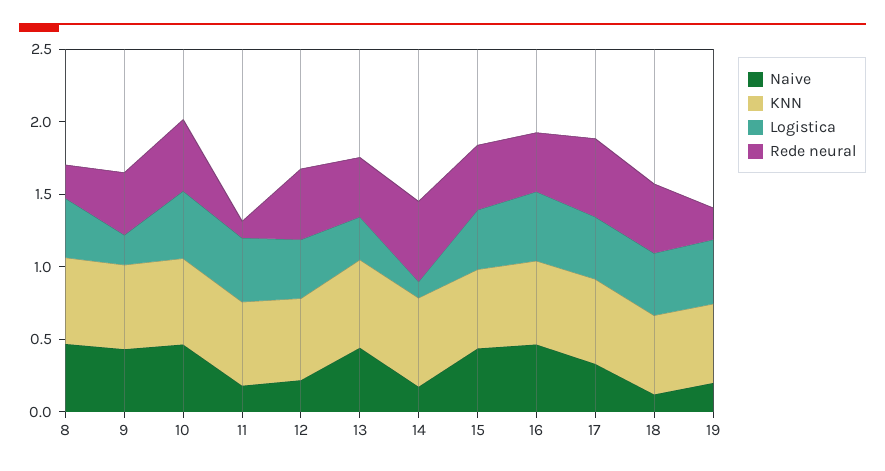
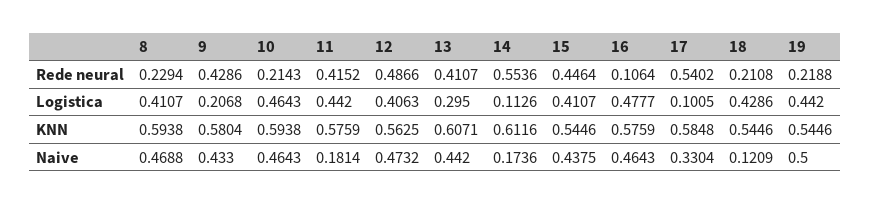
  {
    "Naive": {
      "8": 0.4688,
      "9": 0.433,
      "10": 0.4643,
      "11": 0.1814,
-     "12": 0.2,
+     "12": 0.4732,
      "13": 0.442,
      "14": 0.1736,
      "15": 0.4375,
      "16": 0.4643,
      "17": 0.3304,
      "18": 0.1209,
-     "19": 0.2
+     "19": 0.5
    },
    "KNN": {
      "8": 0.5938,
      "9": 0.5804,
      "10": 0.5938,
      "11": 0.5759,
      "12": 0.5625,
      "13": 0.6071,
      "14": 0.6116,
      "15": 0.5446,
      "16": 0.5759,
      "17": 0.5848,
      "18": 0.5446,
      "19": 0.5446
    },
    "Logistica": {
      "8": 0.4107,
      "9": 0.2068,
      "10": 0.4643,
      "11": 0.442,
      "12": 0.4063,
      "13": 0.295,
      "14": 0.1126,
      "15": 0.4107,
      "16": 0.4777,
-     "17": 0.4,
+     "17": 0.1005,
      "18": 0.4286,
      "19": 0.442
    },
    "Rede neural": {
      "8": 0.2294,
      "9": 0.4286,
-     "10": 0.5,
+     "10": 0.2143,
-     "11": 0.1,
+     "11": 0.4152,
      "12": 0.4866,
      "13": 0.4107,
      "14": 0.5536,
      "15": 0.4464,
-     "16": 0.4,
+     "16": 0.1064,
      "17": 0.5402,
-     "18": 0.5,
+     "18": 0.2108,
      "19": 0.2188
    }
  }

